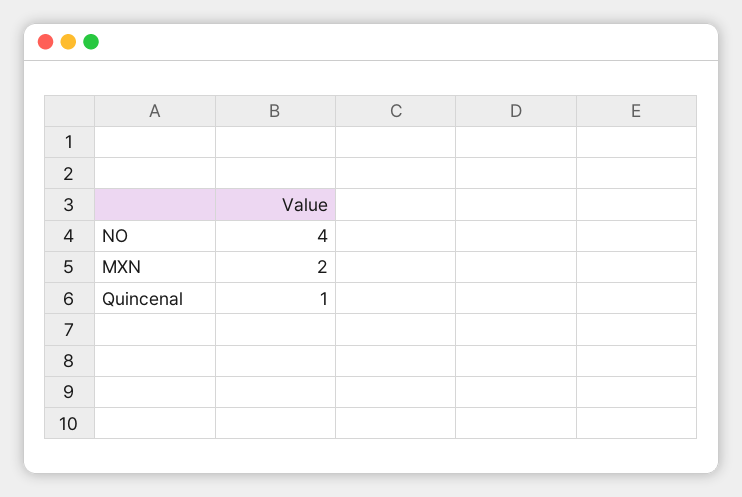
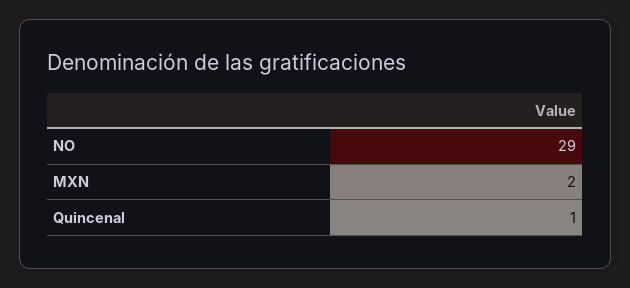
  {
-   "NO": 4,
+   "NO": 29,
    "MXN": 2,
    "Quincenal": 1
  }

